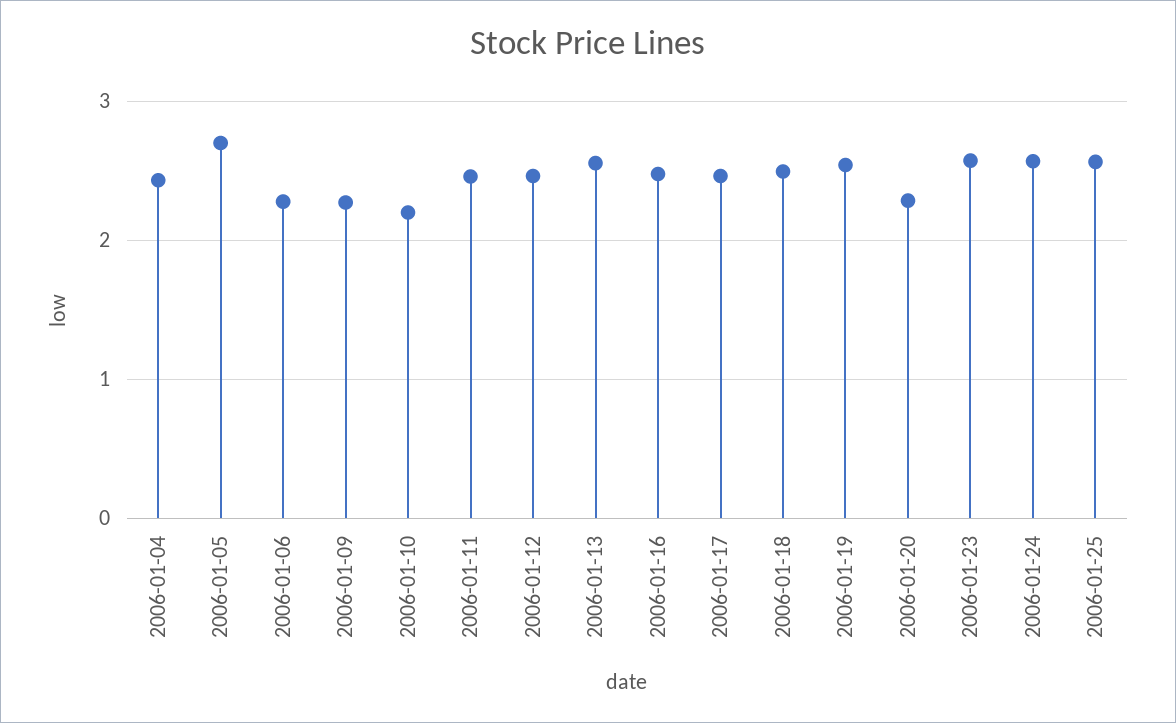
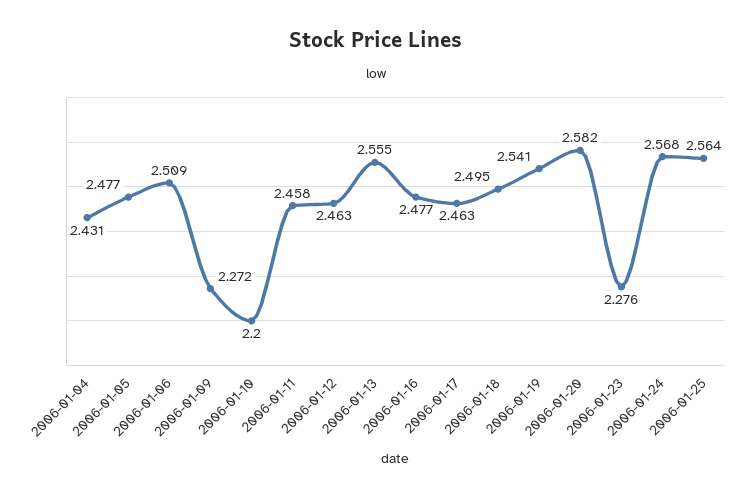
  {
    "2006-01-04": 2.431,
-   "2006-01-05": 2.7,
+   "2006-01-05": 2.477,
-   "2006-01-06": 2.3,
+   "2006-01-06": 2.509,
    "2006-01-09": 2.272,
    "2006-01-10": 2.2,
    "2006-01-11": 2.458,
    "2006-01-12": 2.463,
    "2006-01-13": 2.555,
    "2006-01-16": 2.477,
    "2006-01-17": 2.463,
    "2006-01-18": 2.495,
    "2006-01-19": 2.541,
-   "2006-01-20": 2.3,
+   "2006-01-20": 2.582,
-   "2006-01-23": 2.6,
+   "2006-01-23": 2.276,
    "2006-01-24": 2.568,
    "2006-01-25": 2.564
  }

